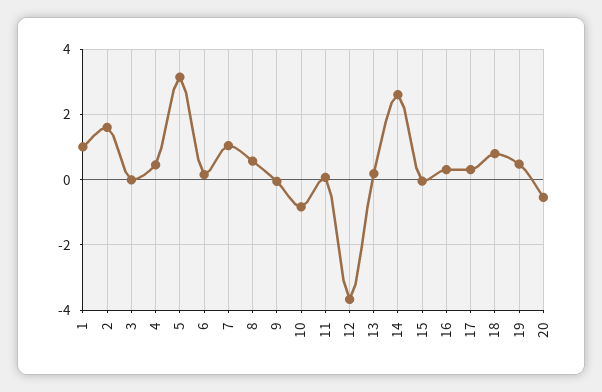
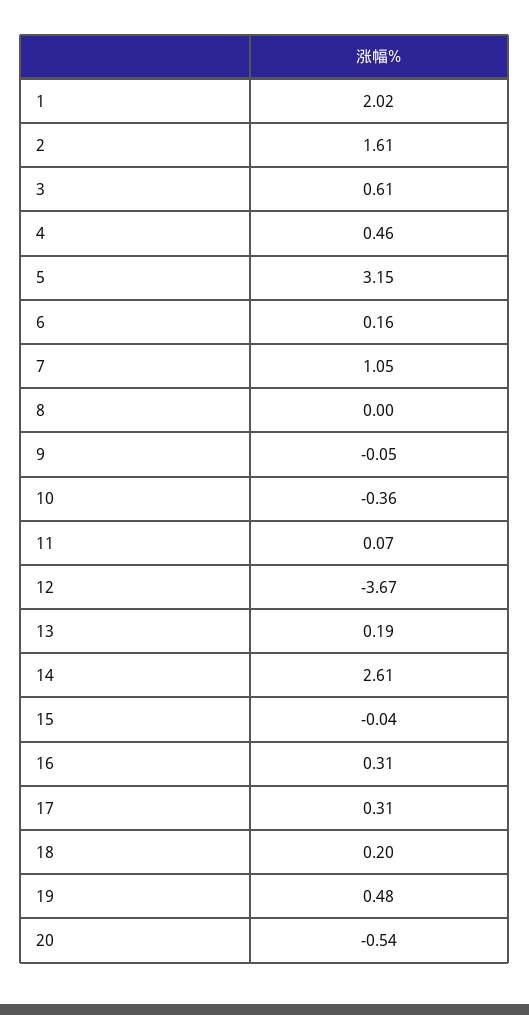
  {
-   "1": 1,
+   "1": 2.02,
    "2": 1.61,
-   "3": 0,
+   "3": 0.61,
    "4": 0.46,
    "5": 3.15,
    "6": 0.16,
    "7": 1.05,
-   "8": 0.6,
+   "8": 0,
    "9": -0.05,
-   "10": -0.8,
+   "10": -0.36,
    "11": 0.07,
    "12": -3.67,
    "13": 0.19,
    "14": 2.61,
    "15": -0.04,
    "16": 0.31,
    "17": 0.31,
-   "18": 0.8,
+   "18": 0.2,
    "19": 0.48,
    "20": -0.54
  }

